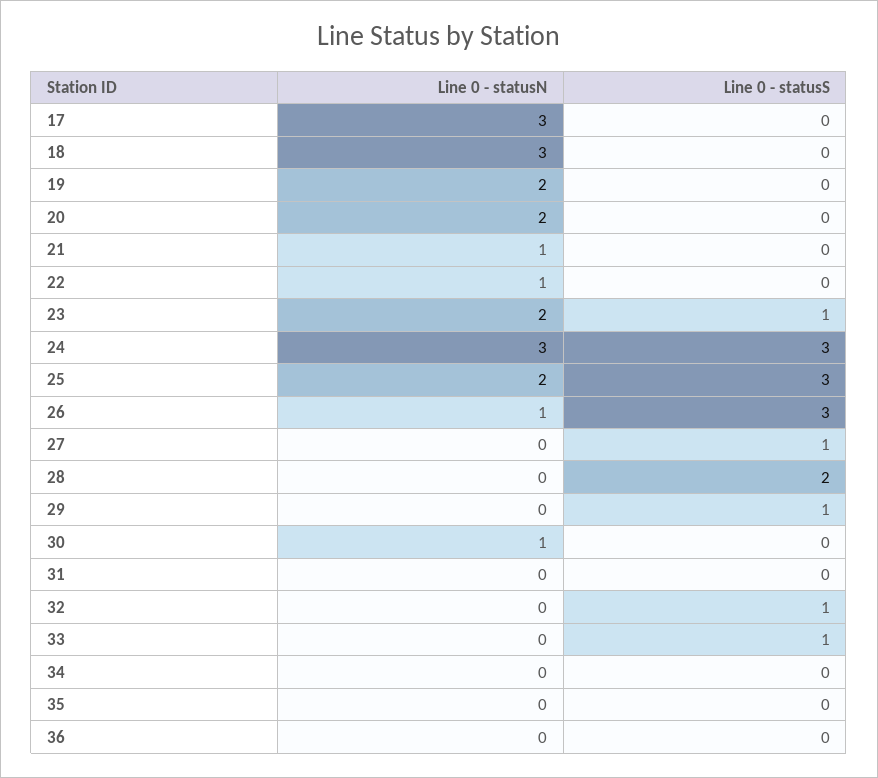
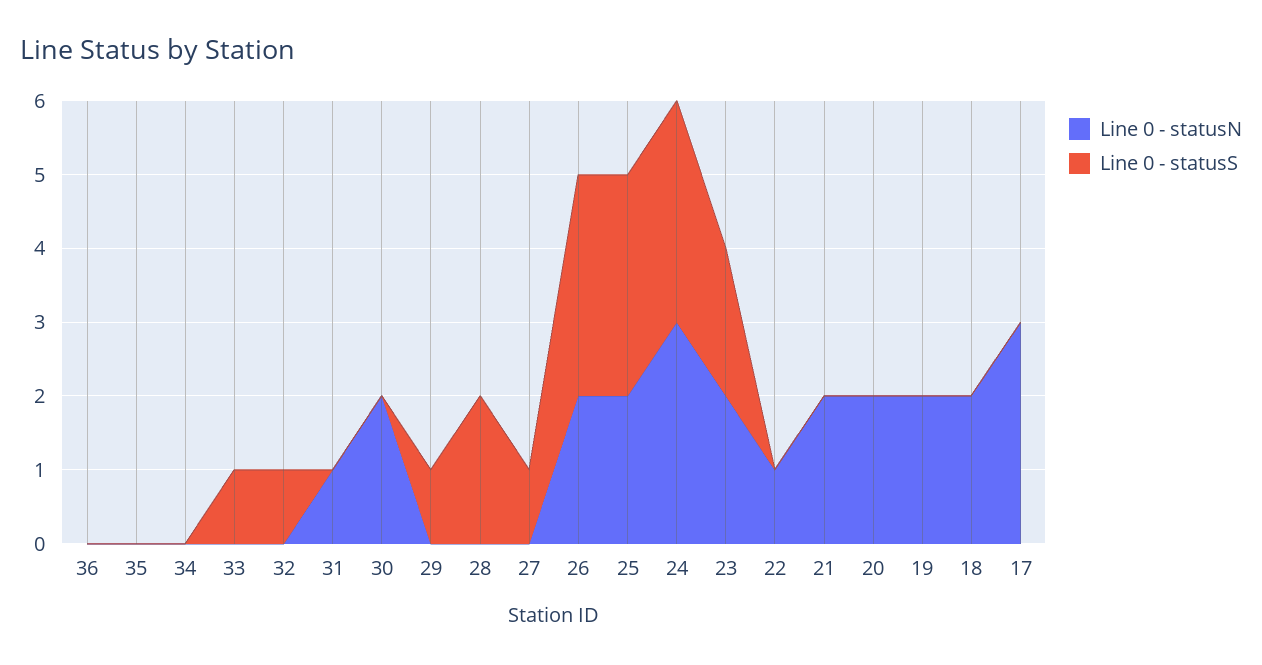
  {
    "Line 0 - statusN": {
      "17": 3,
-     "18": 3,
+     "18": 2,
      "19": 2,
      "20": 2,
-     "21": 1,
+     "21": 2,
      "22": 1,
      "23": 2,
      "24": 3,
      "25": 2,
-     "26": 1,
+     "26": 2,
      "27": 0,
      "28": 0,
      "29": 0,
-     "30": 1,
+     "30": 2,
-     "31": 0,
+     "31": 1,
      "32": 0,
      "33": 0,
      "34": 0,
      "35": 0,
      "36": 0
    },
    "Line 0 - statusS": {
      "17": 0,
      "18": 0,
      "19": 0,
      "20": 0,
      "21": 0,
      "22": 0,
-     "23": 1,
+     "23": 2,
      "24": 3,
      "25": 3,
      "26": 3,
      "27": 1,
      "28": 2,
      "29": 1,
      "30": 0,
      "31": 0,
      "32": 1,
      "33": 1,
      "34": 0,
      "35": 0,
      "36": 0
    }
  }

